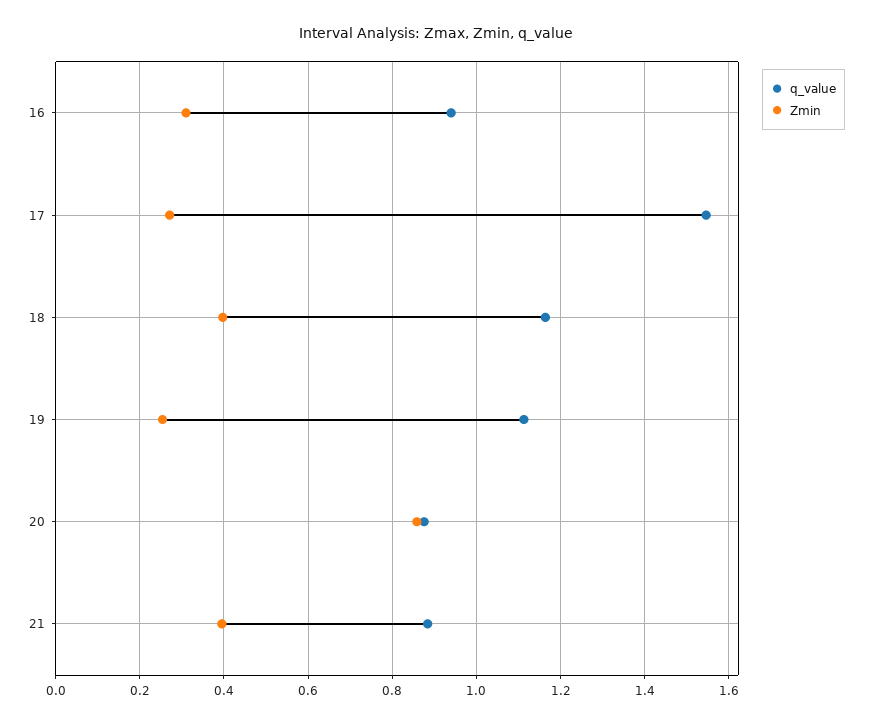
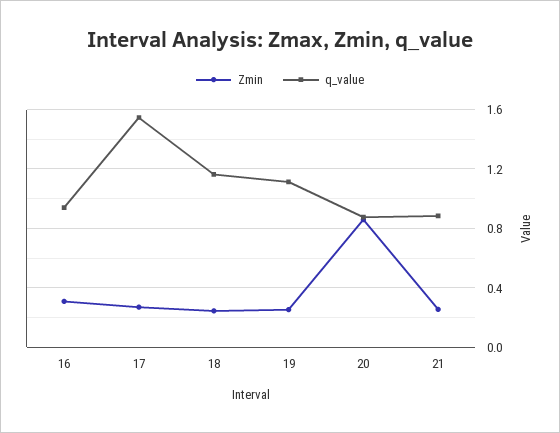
  {
    "q_value": {
      "16": 0.94,
      "17": 1.54,
      "18": 1.16,
      "19": 1.12,
      "20": 0.88,
      "21": 0.88
    },
    "Zmin": {
      "16": 0.3,
      "17": 0.28,
-     "18": 0.4,
+     "18": 0.25,
      "19": 0.26,
      "20": 0.86,
-     "21": 0.4
+     "21": 0.25
    }
  }

